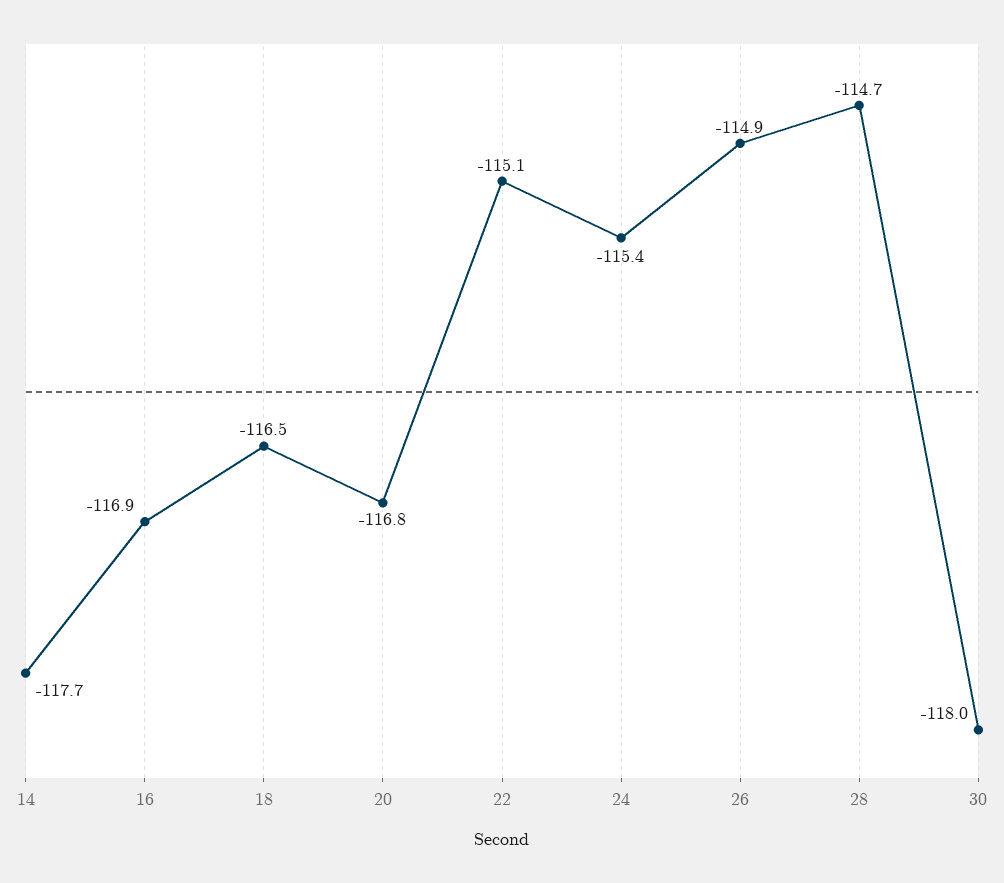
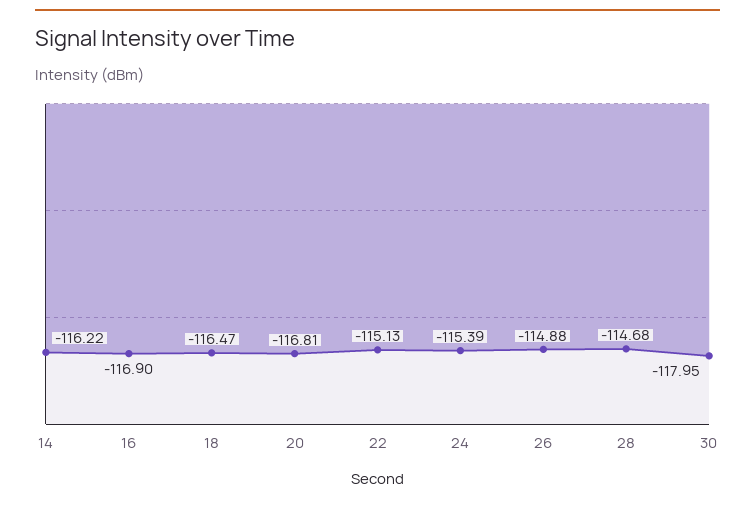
  {
-   "14": -117.7,
+   "14": -116.22,
    "16": -116.9,
    "18": -116.47,
    "20": -116.81,
    "22": -115.13,
    "24": -115.39,
    "26": -114.88,
    "28": -114.68,
    "30": -117.95
  }

